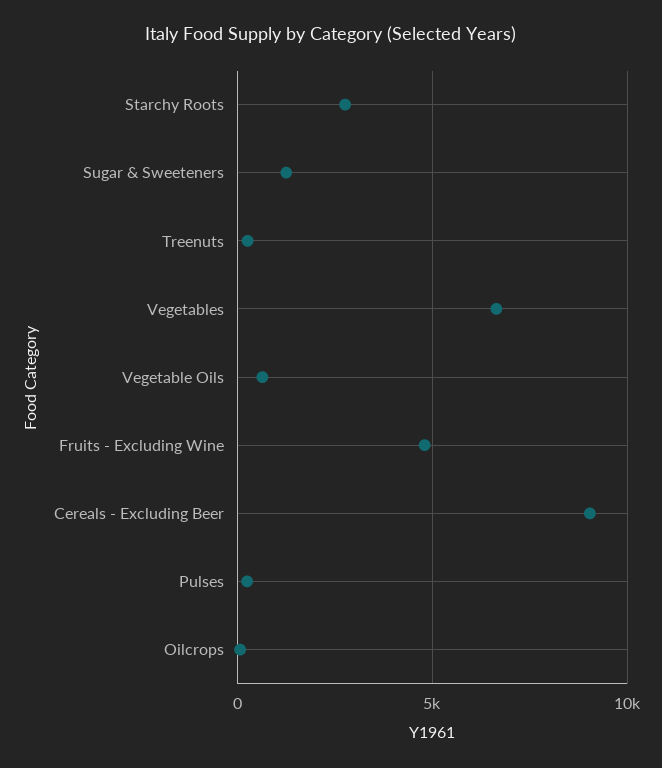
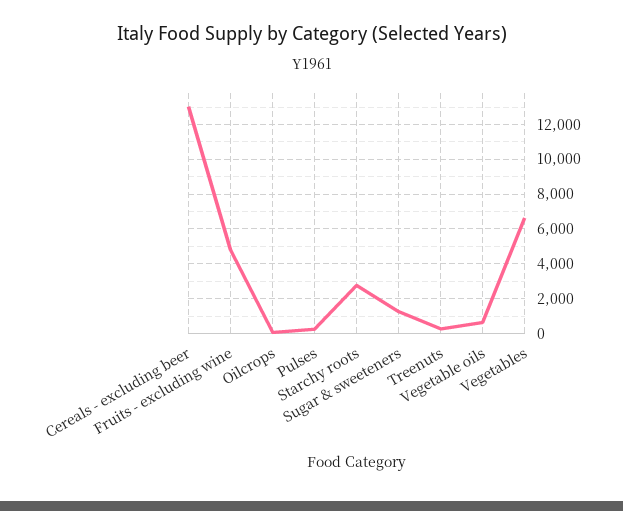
  {
    "Starchy Roots": 3000,
    "Sugar & Sweeteners": 1500,
    "Treenuts": 500,
    "Vegetables": 6500,
    "Vegetable Oils": 500,
    "Fruits - Excluding Wine": 5000,
-   "Cereals - Excluding Beer": 9000,
+   "Cereals - Excluding Beer": 13000,
    "Pulses": 0,
    "Oilcrops": 0
  }

